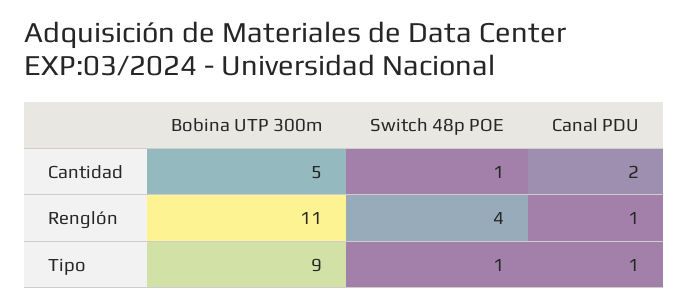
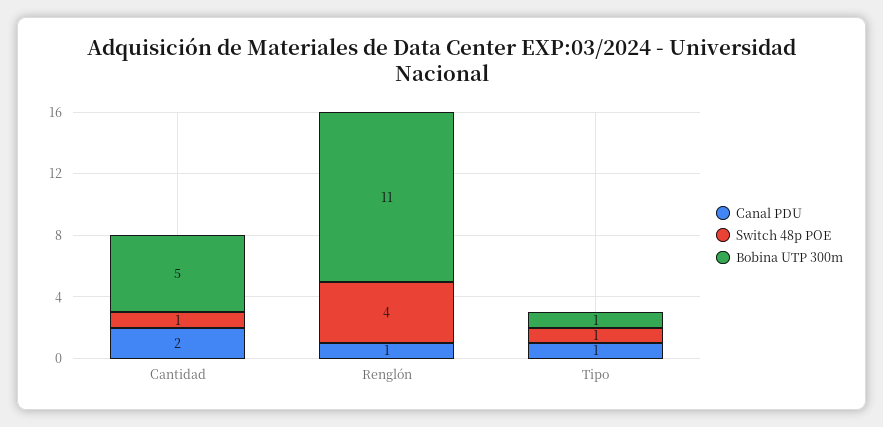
  {
    "Bobina UTP 300m": {
      "Cantidad": 5,
      "Renglón": 11,
-     "Tipo": 9
+     "Tipo": 1
    },
    "Switch 48p POE": {
      "Cantidad": 1,
      "Renglón": 4,
      "Tipo": 1
    },
    "Canal PDU": {
      "Cantidad": 2,
      "Renglón": 1,
      "Tipo": 1
    }
  }

